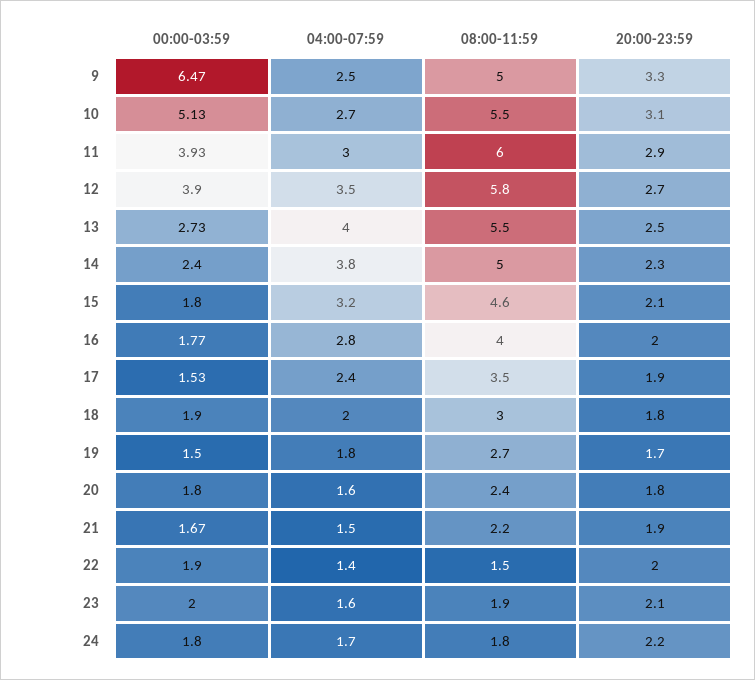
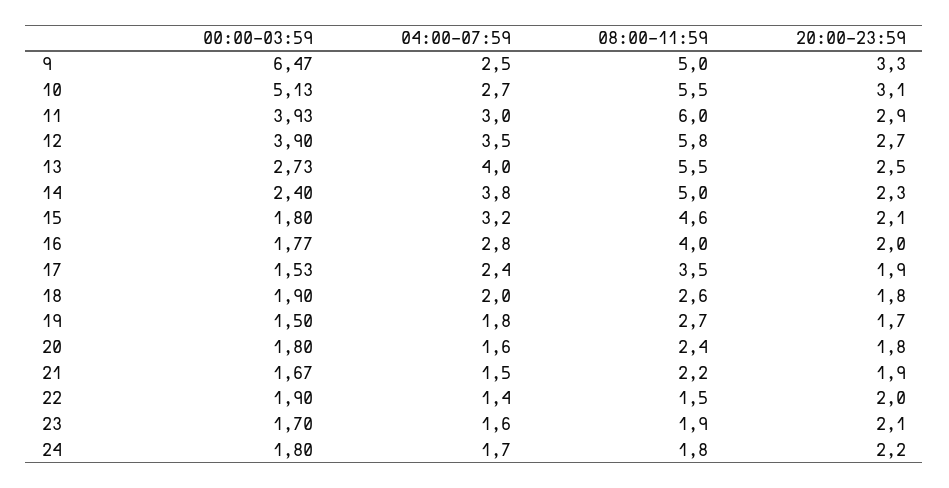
  {
    "00:00-03:59": {
      "9": 6.47,
      "10": 5.13,
      "11": 3.93,
      "12": 3.9,
      "13": 2.73,
      "14": 2.4,
      "15": 1.8,
      "16": 1.77,
      "17": 1.53,
      "18": 1.9,
      "19": 1.5,
      "20": 1.8,
      "21": 1.67,
      "22": 1.9,
-     "23": 2,
+     "23": 1.7,
      "24": 1.8
    },
    "04:00-07:59": {
      "9": 2.5,
      "10": 2.7,
      "11": 3,
      "12": 3.5,
      "13": 4,
      "14": 3.8,
      "15": 3.2,
      "16": 2.8,
      "17": 2.4,
      "18": 2,
      "19": 1.8,
      "20": 1.6,
      "21": 1.5,
      "22": 1.4,
      "23": 1.6,
      "24": 1.7
    },
    "08:00-11:59": {
      "9": 5,
      "10": 5.5,
      "11": 6,
      "12": 5.8,
      "13": 5.5,
      "14": 5,
      "15": 4.6,
      "16": 4,
      "17": 3.5,
-     "18": 3,
+     "18": 2.6,
      "19": 2.7,
      "20": 2.4,
      "21": 2.2,
      "22": 1.5,
      "23": 1.9,
      "24": 1.8
    },
    "20:00-23:59": {
      "9": 3.3,
      "10": 3.1,
      "11": 2.9,
      "12": 2.7,
      "13": 2.5,
      "14": 2.3,
      "15": 2.1,
      "16": 2,
      "17": 1.9,
      "18": 1.8,
      "19": 1.7,
      "20": 1.8,
      "21": 1.9,
      "22": 2,
      "23": 2.1,
      "24": 2.2
    }
  }

